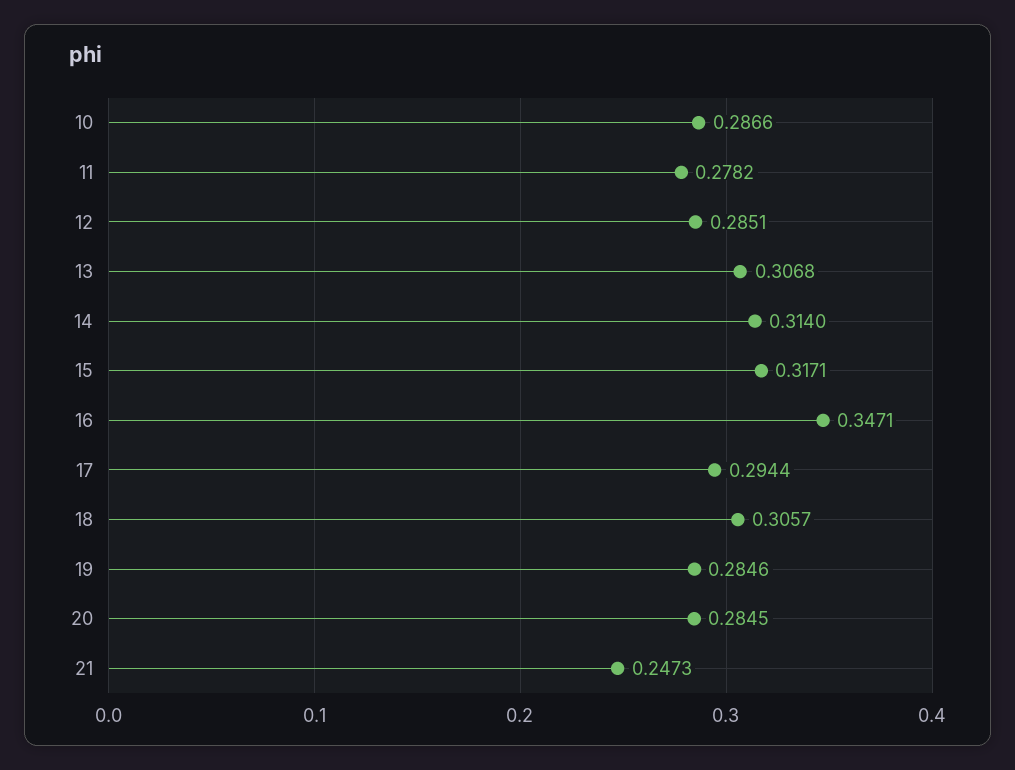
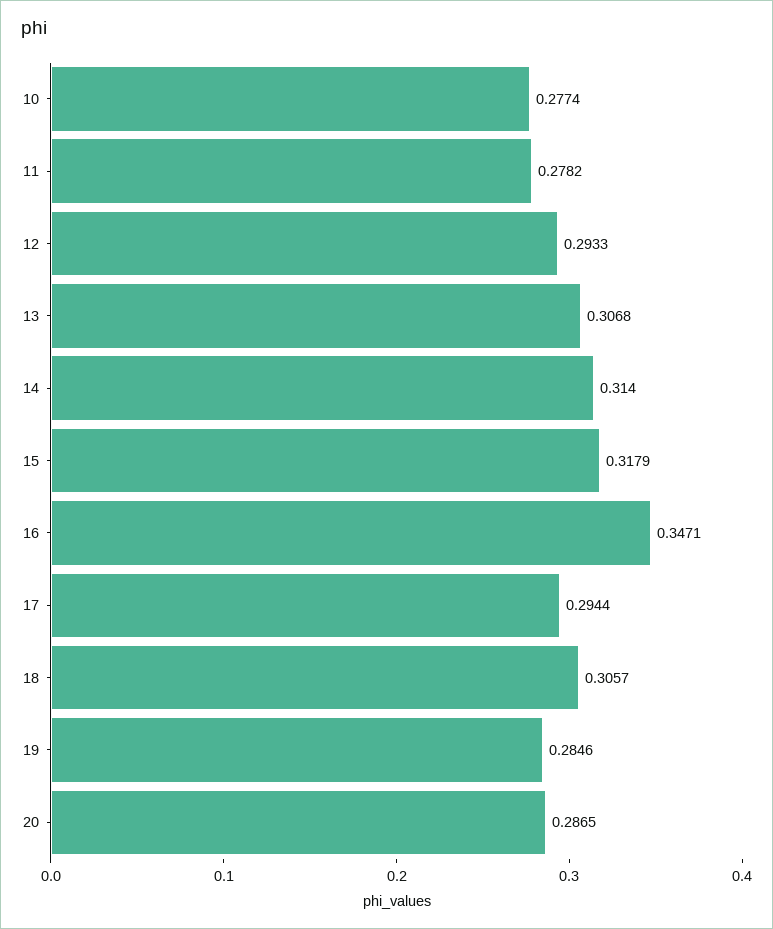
  {
-   "10": 0.2866,
+   "10": 0.2774,
    "11": 0.2782,
-   "12": 0.2851,
+   "12": 0.2933,
    "13": 0.3068,
    "14": 0.314,
-   "15": 0.3171,
+   "15": 0.3179,
    "16": 0.3471,
    "17": 0.2944,
    "18": 0.3057,
    "19": 0.2846,
-   "20": 0.2845,
+   "20": 0.2865
-   "21": 0.2473
  }

